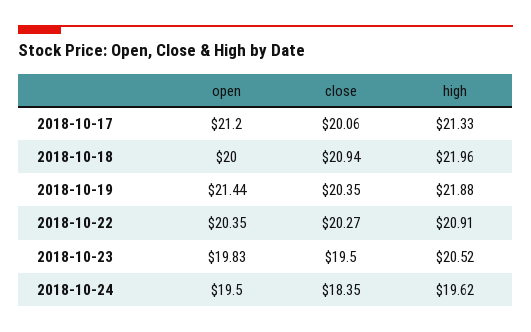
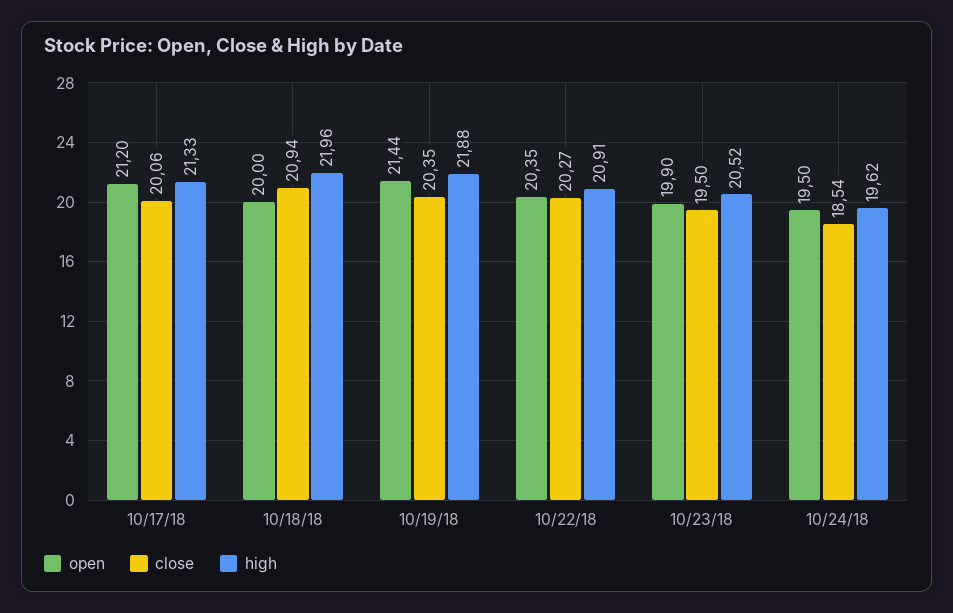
  {
    "open": {
      "2018-10-17": 21.2,
      "2018-10-18": 20,
      "2018-10-19": 21.44,
      "2018-10-22": 20.35,
-     "2018-10-23": 19.83,
+     "2018-10-23": 19.9,
      "2018-10-24": 19.5
    },
    "close": {
      "2018-10-17": 20.06,
      "2018-10-18": 20.94,
      "2018-10-19": 20.35,
      "2018-10-22": 20.27,
      "2018-10-23": 19.5,
-     "2018-10-24": 18.35
+     "2018-10-24": 18.54
    },
    "high": {
      "2018-10-17": 21.33,
      "2018-10-18": 21.96,
      "2018-10-19": 21.88,
      "2018-10-22": 20.91,
      "2018-10-23": 20.52,
      "2018-10-24": 19.62
    }
  }

